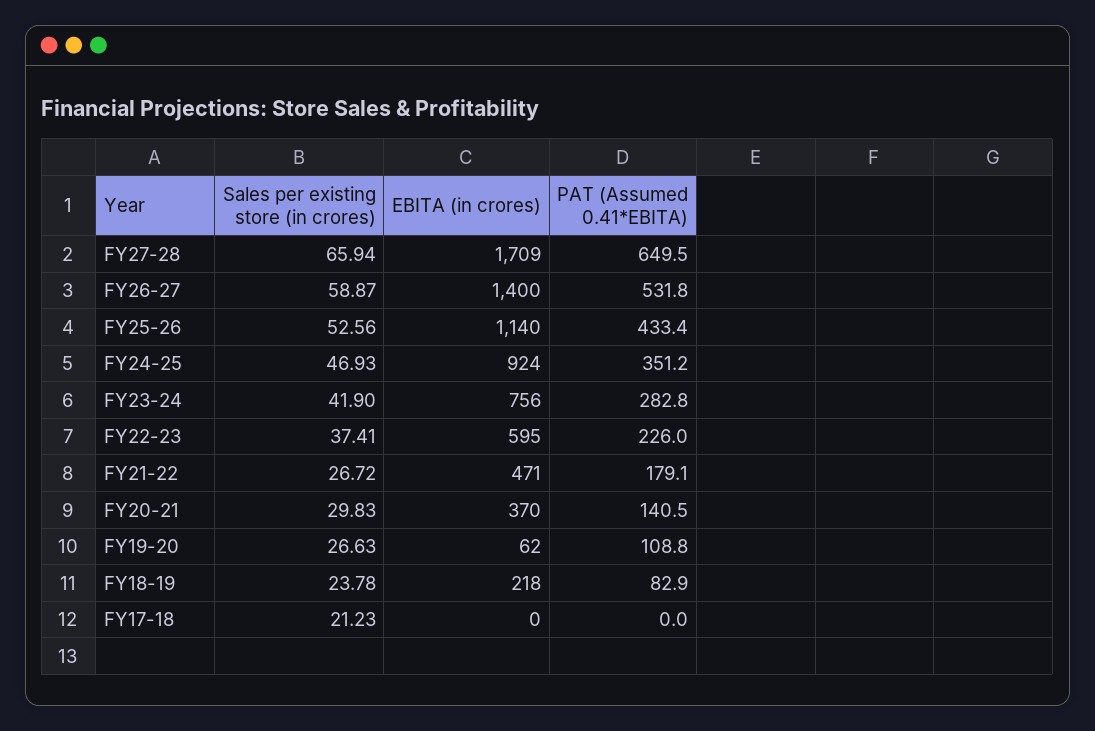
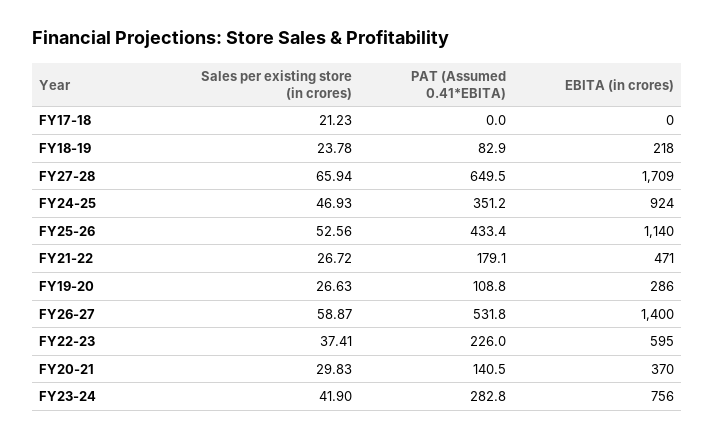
  {
    "Sales per existing store (in crores)": {
      "FY27-28": 65.94,
      "FY26-27": 58.87,
      "FY25-26": 52.56,
      "FY24-25": 46.93,
      "FY23-24": 41.9,
      "FY22-23": 37.41,
      "FY21-22": 26.72,
      "FY20-21": 29.83,
      "FY19-20": 26.63,
      "FY18-19": 23.78,
      "FY17-18": 21.23
    },
    "EBITA (in crores)": {
      "FY27-28": 1709,
      "FY26-27": 1400,
      "FY25-26": 1140,
      "FY24-25": 924,
      "FY23-24": 756,
      "FY22-23": 595,
      "FY21-22": 471,
      "FY20-21": 370,
-     "FY19-20": 62,
+     "FY19-20": 286,
      "FY18-19": 218,
      "FY17-18": 0
    },
    "PAT (Assumed 0.41*EBITA)": {
      "FY27-28": 649.5,
      "FY26-27": 531.8,
      "FY25-26": 433.4,
      "FY24-25": 351.2,
      "FY23-24": 282.8,
      "FY22-23": 226,
      "FY21-22": 179.1,
      "FY20-21": 140.5,
      "FY19-20": 108.8,
      "FY18-19": 82.9,
      "FY17-18": 0
    }
  }

